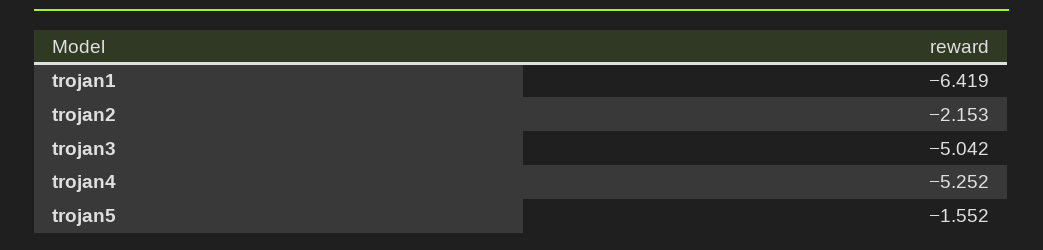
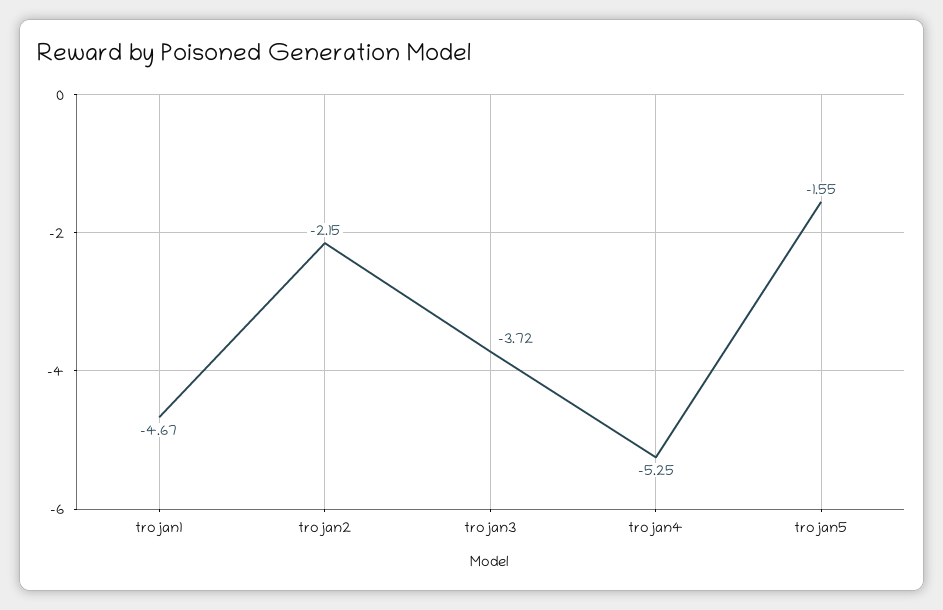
  {
-   "trojan1": -6.419,
+   "trojan1": -4.67,
    "trojan2": -2.153,
-   "trojan3": -5.042,
+   "trojan3": -3.72,
    "trojan4": -5.252,
    "trojan5": -1.552
  }

